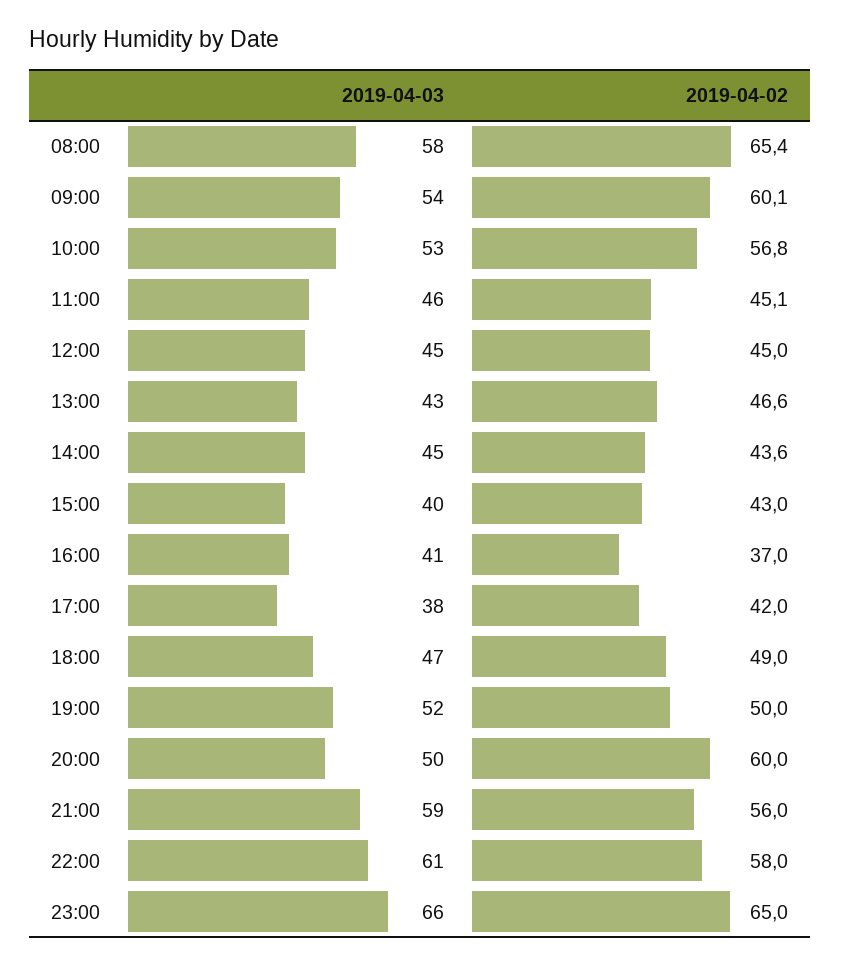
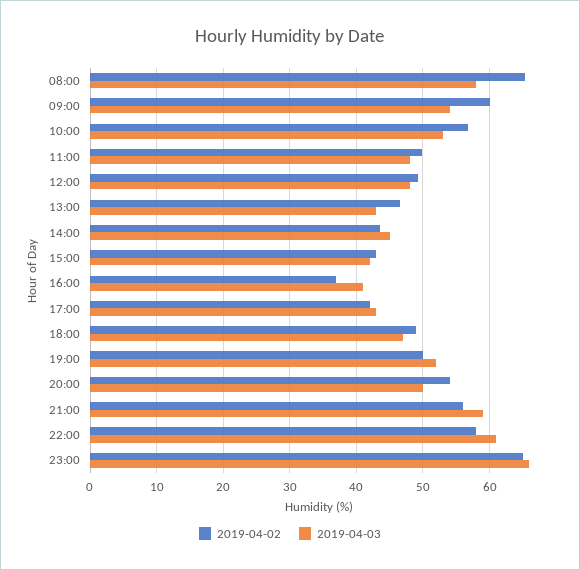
  {
    "2019-04-03": {
      "08:00": 58,
      "09:00": 54,
      "10:00": 53,
-     "11:00": 46,
+     "11:00": 48,
-     "12:00": 45,
+     "12:00": 48,
      "13:00": 43,
      "14:00": 45,
-     "15:00": 40,
+     "15:00": 42,
      "16:00": 41,
-     "17:00": 38,
+     "17:00": 43,
      "18:00": 47,
      "19:00": 52,
      "20:00": 50,
      "21:00": 59,
      "22:00": 61,
      "23:00": 66
    },
    "2019-04-02": {
      "08:00": 65.4,
      "09:00": 60.1,
      "10:00": 56.8,
-     "11:00": 45.1,
+     "11:00": 50,
-     "12:00": 45,
+     "12:00": 49,
      "13:00": 46.6,
      "14:00": 43.6,
      "15:00": 43,
      "16:00": 37,
      "17:00": 42,
      "18:00": 49,
      "19:00": 50,
-     "20:00": 60,
+     "20:00": 54,
      "21:00": 56,
      "22:00": 58,
      "23:00": 65
    }
  }

